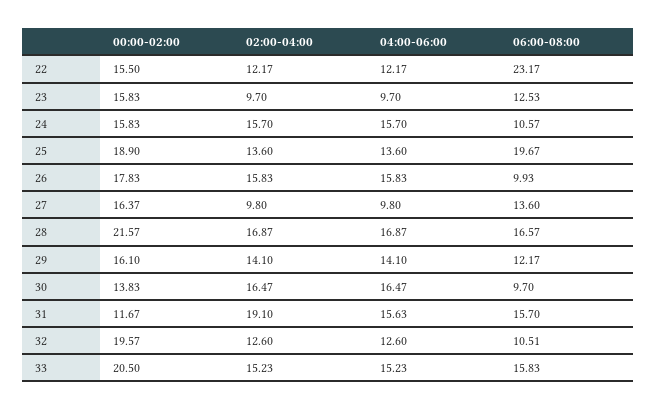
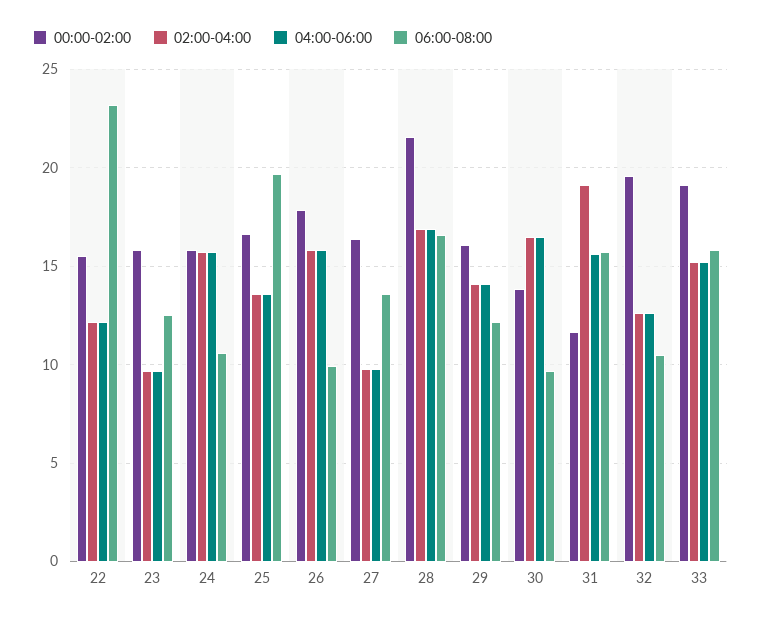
  {
    "00:00-02:00": {
      "22": 15.5,
      "23": 15.83,
      "24": 15.83,
-     "25": 18.9,
+     "25": 16.5,
      "26": 17.83,
      "27": 16.37,
      "28": 21.57,
      "29": 16.1,
      "30": 13.83,
      "31": 11.67,
      "32": 19.57,
-     "33": 20.5
+     "33": 19
    },
    "02:00-04:00": {
      "22": 12.17,
      "23": 9.7,
      "24": 15.7,
      "25": 13.6,
      "26": 15.83,
      "27": 9.8,
      "28": 16.87,
      "29": 14.1,
      "30": 16.47,
      "31": 19.1,
      "32": 12.6,
      "33": 15.23
    },
    "04:00-06:00": {
      "22": 12.17,
      "23": 9.7,
      "24": 15.7,
      "25": 13.6,
      "26": 15.83,
      "27": 9.8,
      "28": 16.87,
      "29": 14.1,
      "30": 16.47,
      "31": 15.63,
      "32": 12.6,
      "33": 15.23
    },
    "06:00-08:00": {
      "22": 23.17,
      "23": 12.53,
      "24": 10.57,
      "25": 19.67,
      "26": 9.93,
      "27": 13.6,
      "28": 16.57,
      "29": 12.17,
      "30": 9.7,
      "31": 15.7,
      "32": 10.51,
      "33": 15.83
    }
  }

